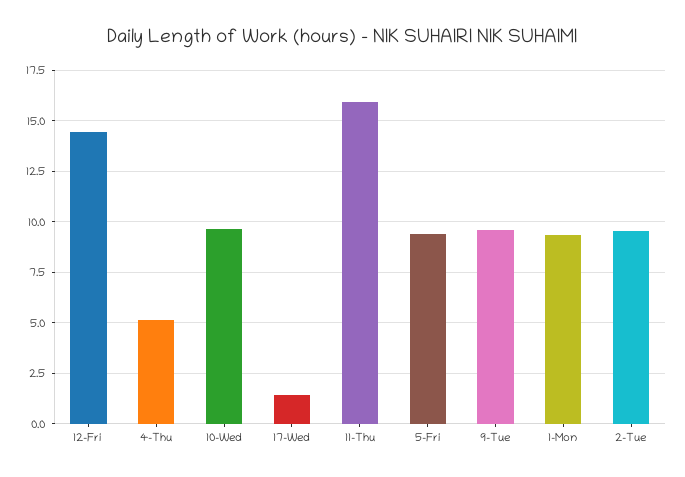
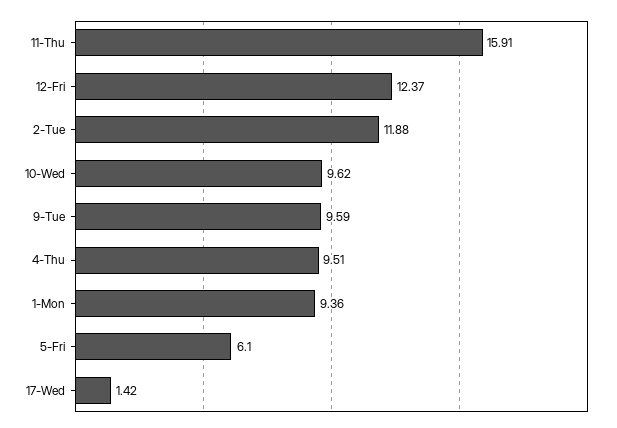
  {
-   "12-Fri": 14.5,
+   "12-Fri": 12.37,
-   "4-Thu": 5,
+   "4-Thu": 9.51,
    "10-Wed": 9.62,
    "17-Wed": 1.42,
    "11-Thu": 15.91,
-   "5-Fri": 9.5,
+   "5-Fri": 6.1,
    "9-Tue": 9.59,
    "1-Mon": 9.36,
-   "2-Tue": 9.5
+   "2-Tue": 11.88
  }

